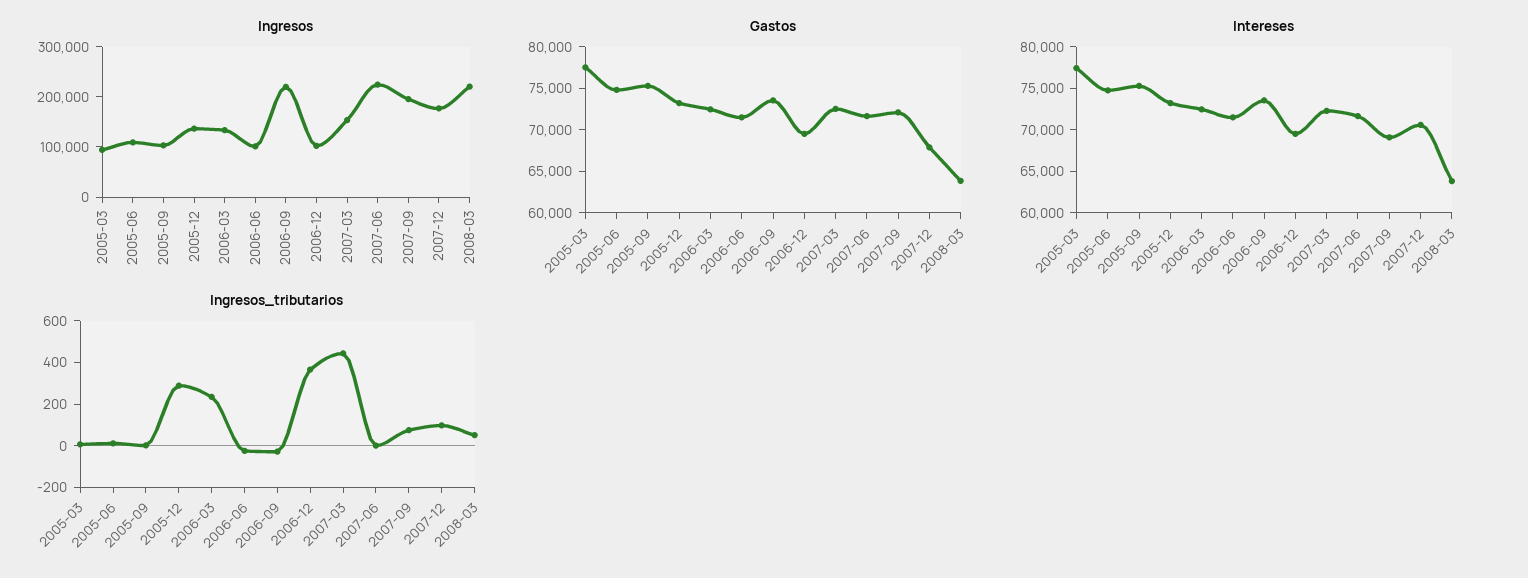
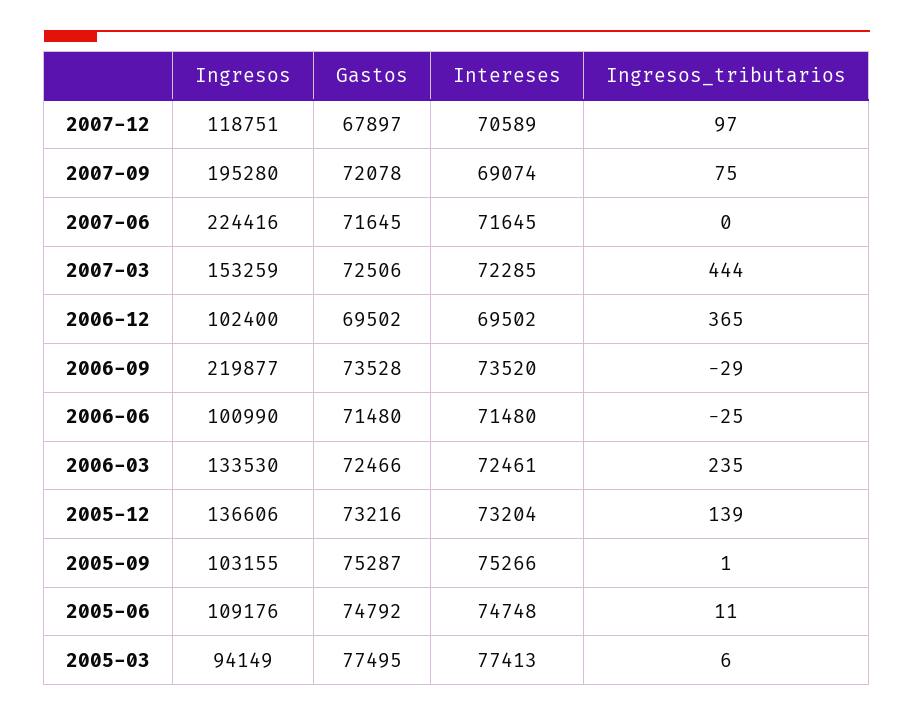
  {
    "Ingresos": {
      "2005-03": 94149,
      "2005-06": 109176,
      "2005-09": 103155,
      "2005-12": 136606,
      "2006-03": 133530,
      "2006-06": 100990,
      "2006-09": 219877,
      "2006-12": 102400,
      "2007-03": 153259,
      "2007-06": 224416,
      "2007-09": 195280,
-     "2007-12": 180000,
+     "2007-12": 118751
-     "2008-03": 220000
    },
    "Gastos": {
      "2005-03": 77495,
      "2005-06": 74792,
      "2005-09": 75287,
      "2005-12": 73216,
      "2006-03": 72466,
      "2006-06": 71480,
      "2006-09": 73528,
      "2006-12": 69502,
      "2007-03": 72506,
      "2007-06": 71645,
      "2007-09": 72078,
-     "2007-12": 67897,
+     "2007-12": 67897
-     "2008-03": 64000
    },
    "Intereses": {
      "2005-03": 77413,
      "2005-06": 74748,
      "2005-09": 75266,
      "2005-12": 73204,
      "2006-03": 72461,
      "2006-06": 71480,
      "2006-09": 73520,
      "2006-12": 69502,
      "2007-03": 72285,
      "2007-06": 71645,
      "2007-09": 69074,
-     "2007-12": 70589,
+     "2007-12": 70589
-     "2008-03": 64000
    },
    "Ingresos_tributarios": {
      "2005-03": 6,
      "2005-06": 11,
      "2005-09": 1,
-     "2005-12": 300,
+     "2005-12": 139,
      "2006-03": 235,
      "2006-06": -25,
      "2006-09": -29,
      "2006-12": 365,
      "2007-03": 444,
      "2007-06": 0,
      "2007-09": 75,
-     "2007-12": 97,
+     "2007-12": 97
-     "2008-03": 50
    }
  }

